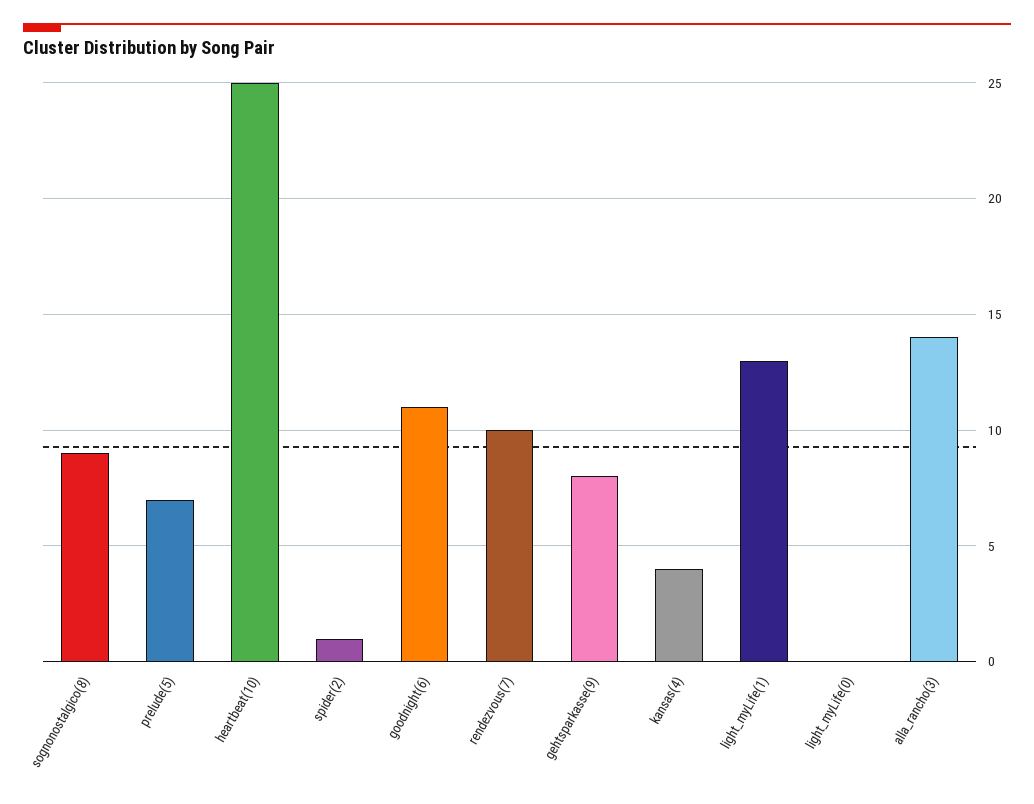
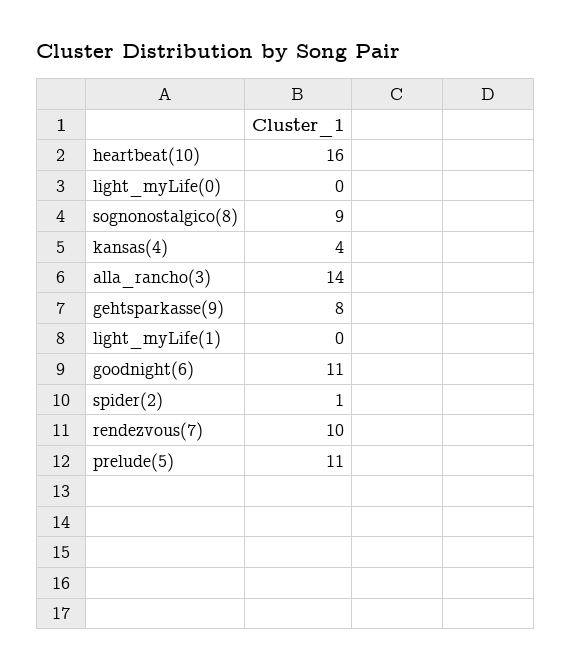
  {
    "sognonostalgico(8)": 9,
-   "prelude(5)": 7,
+   "prelude(5)": 11,
-   "heartbeat(10)": 25,
+   "heartbeat(10)": 16,
    "spider(2)": 1,
    "goodnight(6)": 11,
    "rendezvous(7)": 10,
    "gehtsparkasse(9)": 8,
    "kansas(4)": 4,
-   "light_myLife(1)": 13,
+   "light_myLife(1)": 0,
    "light_myLife(0)": 0,
    "alla_rancho(3)": 14
  }

